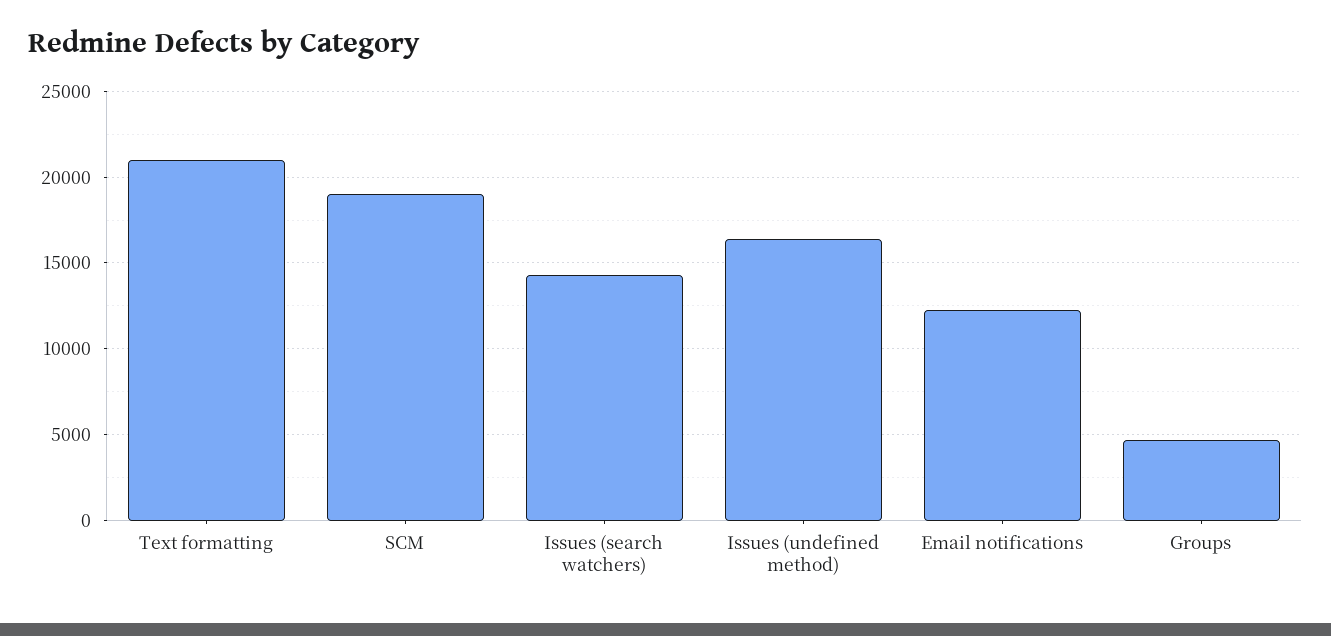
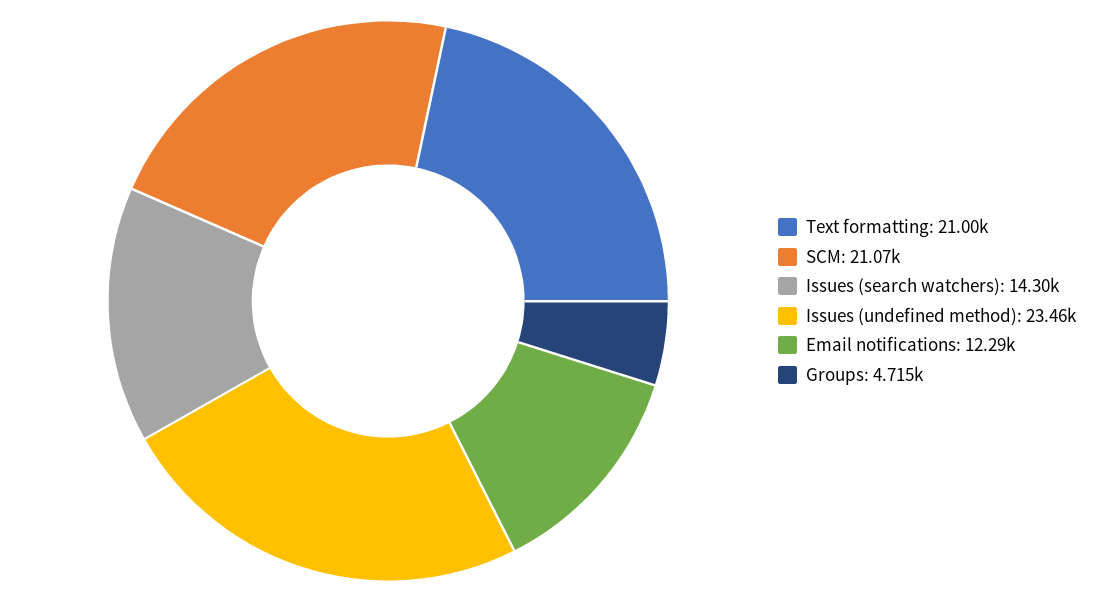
  {
    "Text formatting": 21000,
-   "SCM": 19000,
+   "SCM": 21070,
    "Issues (search watchers)": 14300,
-   "Issues (undefined method)": 16500,
+   "Issues (undefined method)": 23460,
    "Email notifications": 12290,
    "Groups": 4715
  }

